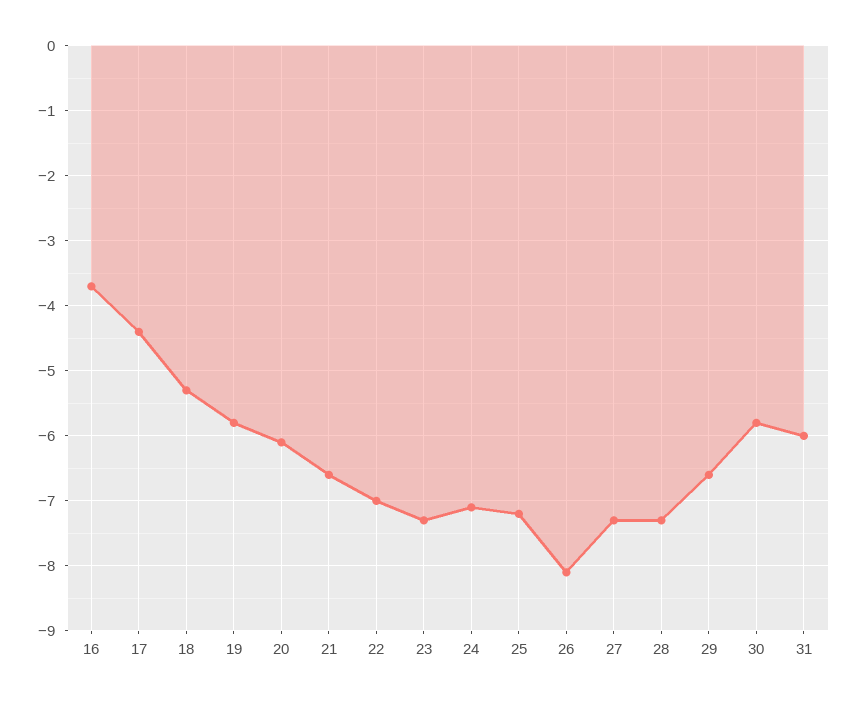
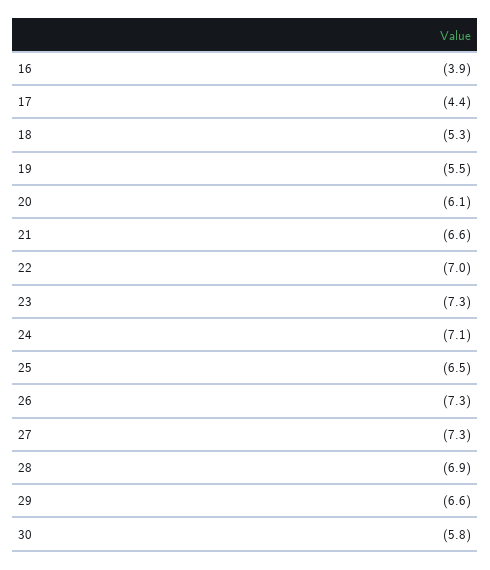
  {
-   "16": -3.7,
+   "16": -3.9,
    "17": -4.4,
    "18": -5.3,
-   "19": -5.8,
+   "19": -5.5,
    "20": -6.1,
    "21": -6.6,
    "22": -7,
    "23": -7.3,
    "24": -7.1,
-   "25": -7.2,
+   "25": -6.5,
-   "26": -8.1,
+   "26": -7.3,
    "27": -7.3,
-   "28": -7.3,
+   "28": -6.9,
    "29": -6.6,
-   "30": -5.8,
+   "30": -5.8
-   "31": -6
  }

